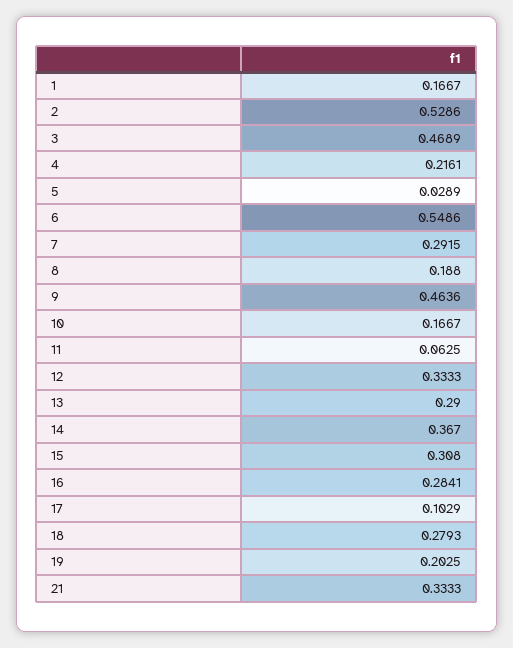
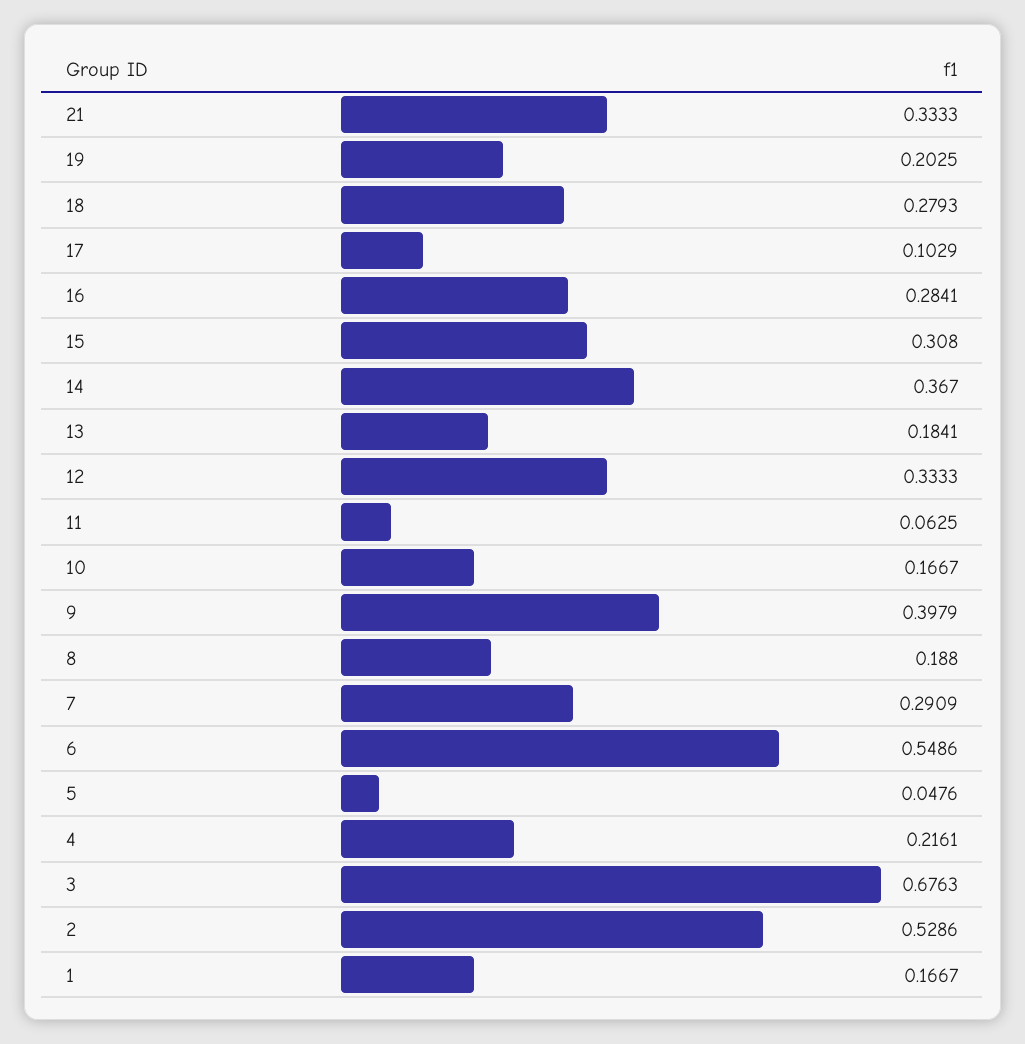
  {
    "1": 0.1667,
    "2": 0.5286,
-   "3": 0.4689,
+   "3": 0.6763,
    "4": 0.2161,
-   "5": 0.0289,
+   "5": 0.0476,
    "6": 0.5486,
-   "7": 0.2915,
+   "7": 0.2909,
    "8": 0.188,
-   "9": 0.4636,
+   "9": 0.3979,
    "10": 0.1667,
    "11": 0.0625,
    "12": 0.3333,
-   "13": 0.29,
+   "13": 0.1841,
    "14": 0.367,
    "15": 0.308,
    "16": 0.2841,
    "17": 0.1029,
    "18": 0.2793,
    "19": 0.2025,
    "21": 0.3333
  }

